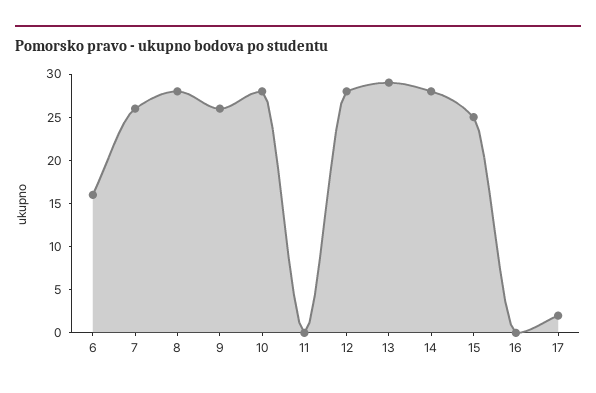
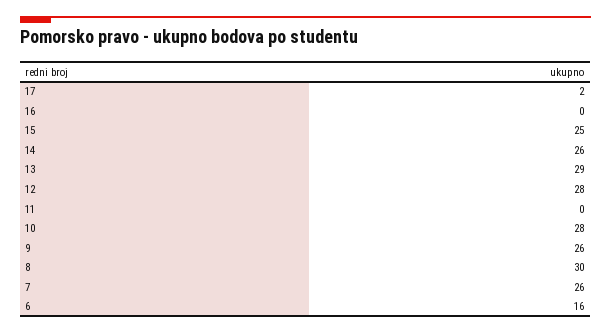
  {
    "6": 16,
    "7": 26,
-   "8": 28,
+   "8": 30,
    "9": 26,
    "10": 28,
    "11": 0,
    "12": 28,
    "13": 29,
-   "14": 28,
+   "14": 26,
    "15": 25,
    "16": 0,
    "17": 2
  }

